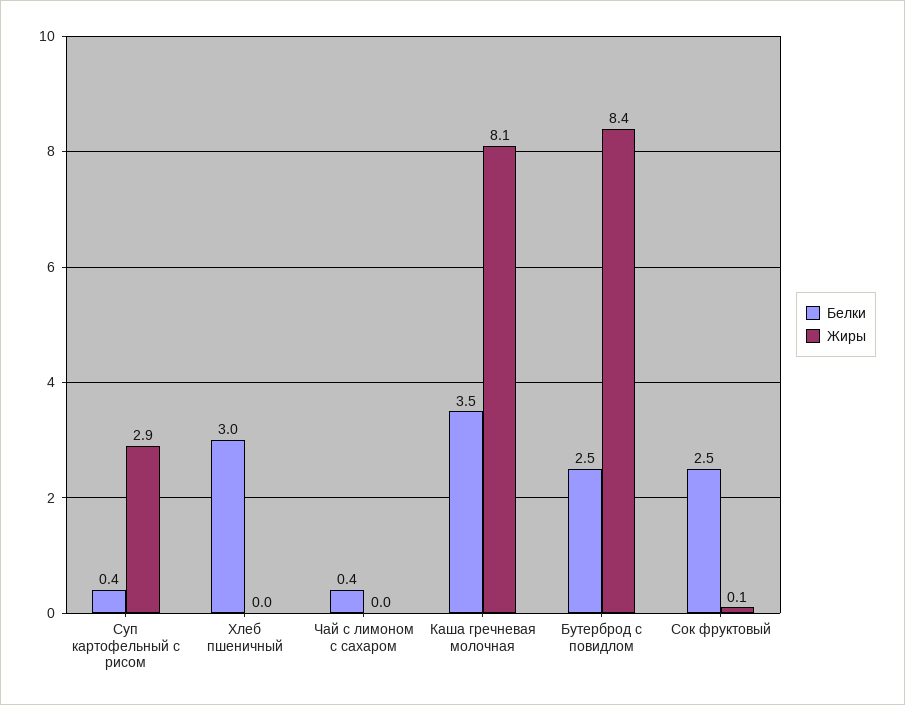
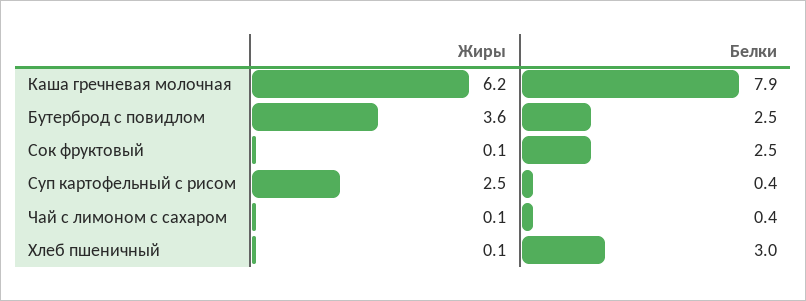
  {
    "Белки": {
      "Суп картофельный с рисом": 0.4,
      "Хлеб пшеничный": 3,
      "Чай с лимоном с сахаром": 0.4,
-     "Каша гречневая молочная": 3.5,
+     "Каша гречневая молочная": 7.9,
      "Бутерброд с повидлом": 2.5,
      "Сок фруктовый": 2.5
    },
    "Жиры": {
-     "Суп картофельный с рисом": 2.9,
+     "Суп картофельный с рисом": 2.5,
-     "Хлеб пшеничный": 0,
+     "Хлеб пшеничный": 0.1,
-     "Чай с лимоном с сахаром": 0,
+     "Чай с лимоном с сахаром": 0.1,
-     "Каша гречневая молочная": 8.1,
+     "Каша гречневая молочная": 6.2,
-     "Бутерброд с повидлом": 8.4,
+     "Бутерброд с повидлом": 3.6,
      "Сок фруктовый": 0.1
    }
  }

